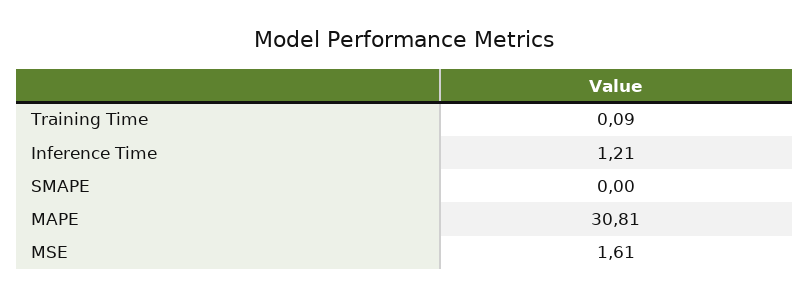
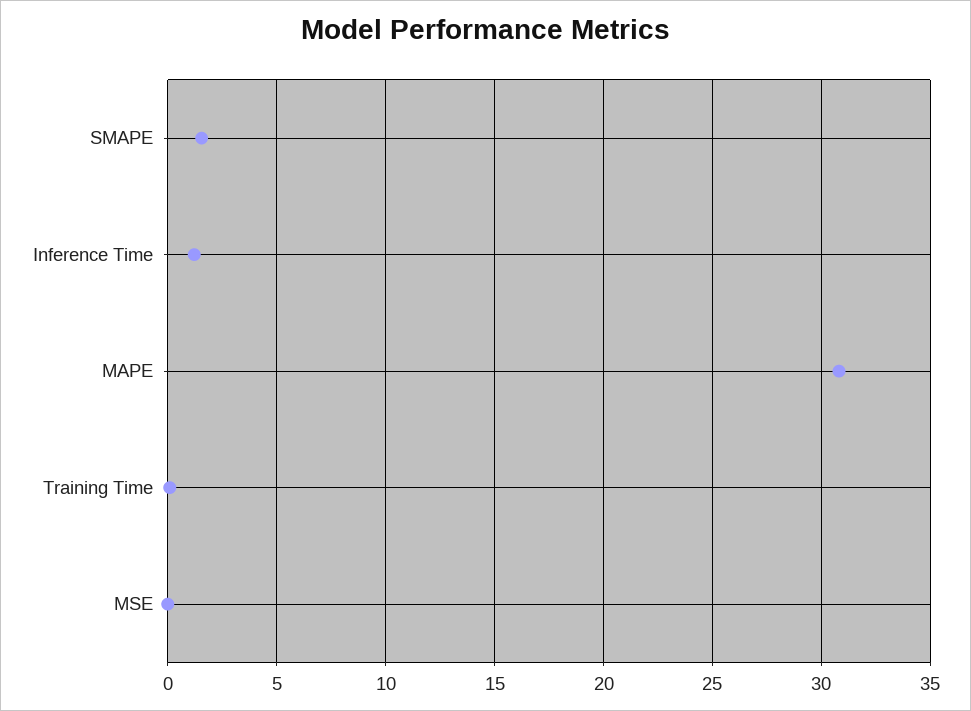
  {
    "Training Time": 0.09,
    "Inference Time": 1.21,
-   "SMAPE": 0,
+   "SMAPE": 1.5,
    "MAPE": 30.81,
-   "MSE": 1.61
+   "MSE": 0
  }

